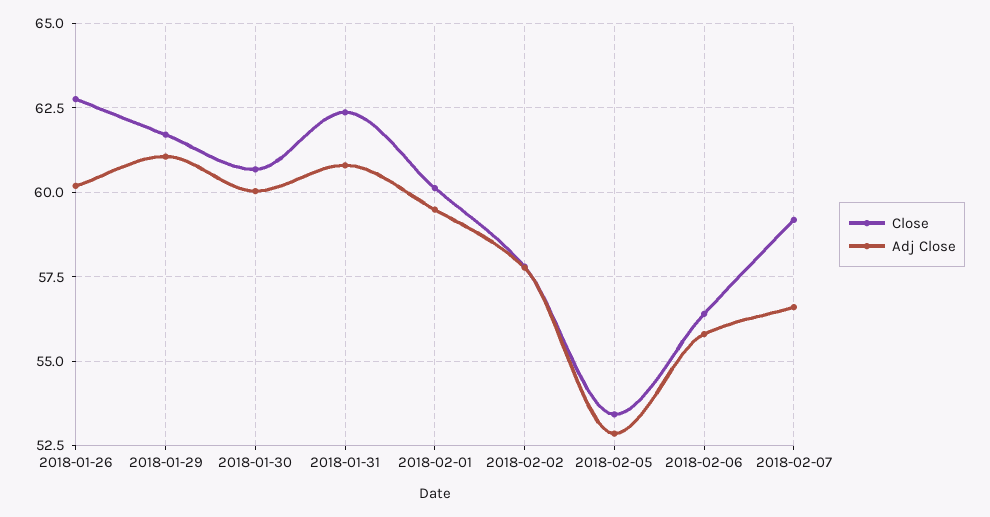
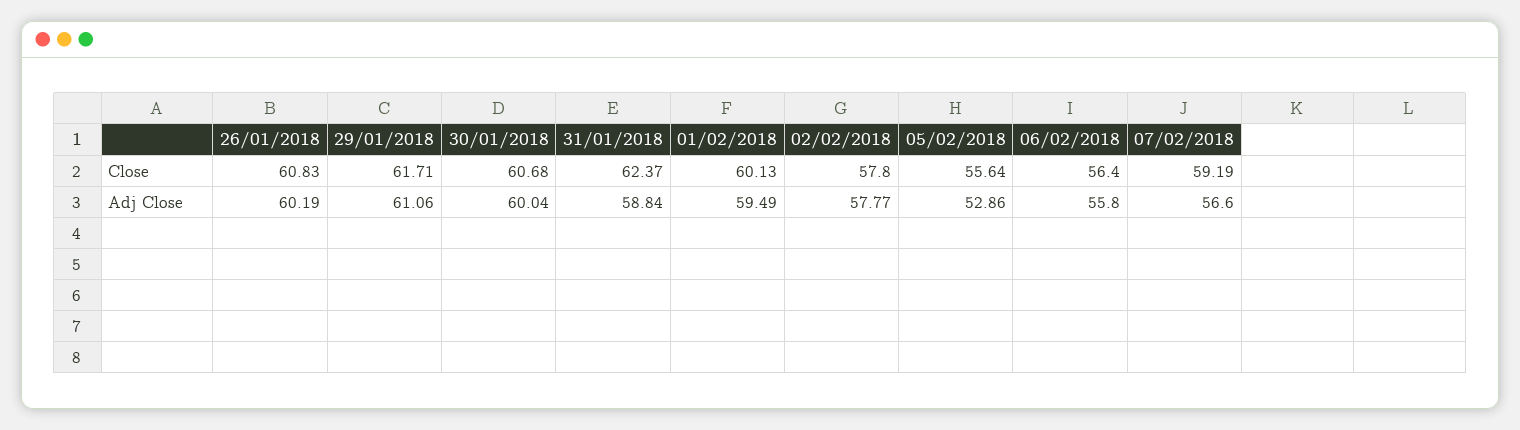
  {
    "Close": {
-     "2018-01-26": 62.75,
+     "2018-01-26": 60.83,
      "2018-01-29": 61.71,
      "2018-01-30": 60.68,
      "2018-01-31": 62.37,
      "2018-02-01": 60.13,
      "2018-02-02": 57.8,
-     "2018-02-05": 53.5,
+     "2018-02-05": 55.64,
      "2018-02-06": 56.4,
      "2018-02-07": 59.19
    },
    "Adj Close": {
      "2018-01-26": 60.19,
      "2018-01-29": 61.06,
      "2018-01-30": 60.04,
-     "2018-01-31": 60.75,
+     "2018-01-31": 58.84,
      "2018-02-01": 59.49,
      "2018-02-02": 57.77,
      "2018-02-05": 52.86,
      "2018-02-06": 55.8,
      "2018-02-07": 56.6
    }
  }

